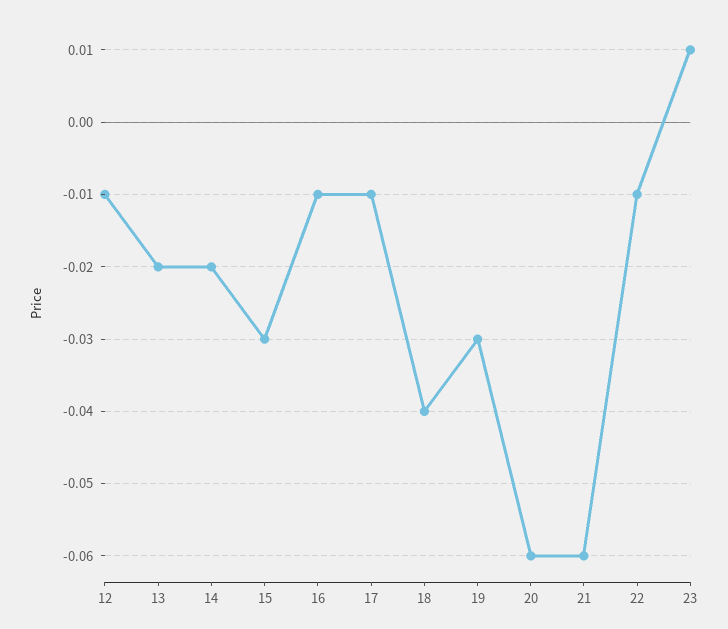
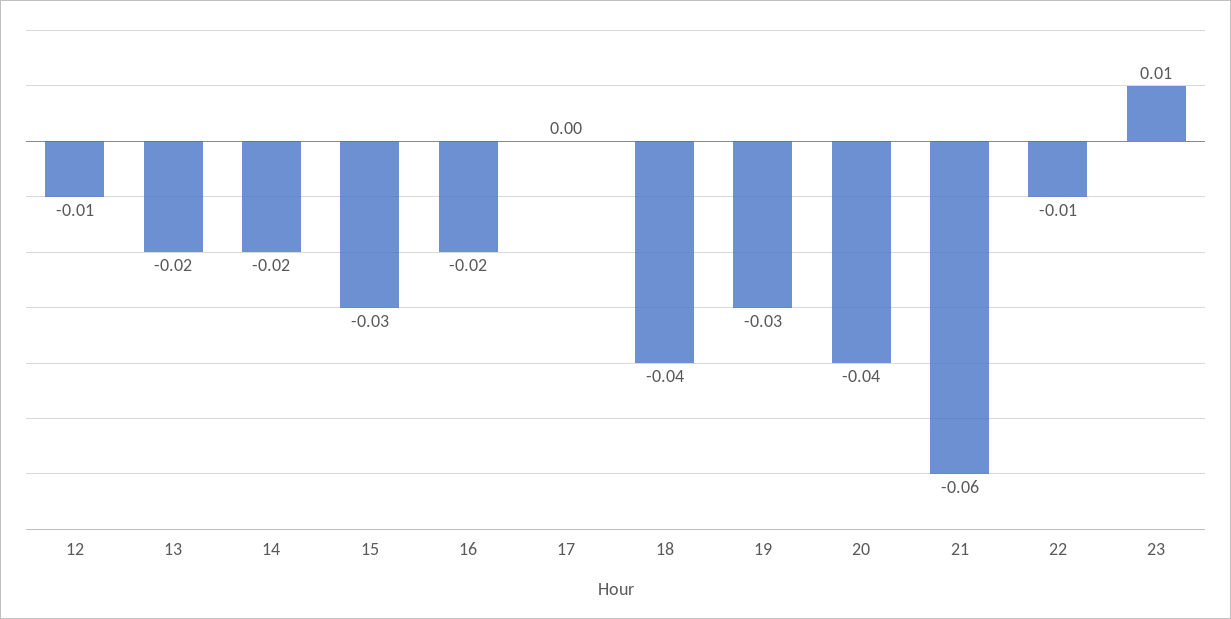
  {
    "12": -0.01,
    "13": -0.02,
    "14": -0.02,
    "15": -0.03,
-   "16": -0.01,
+   "16": -0.02,
-   "17": -0.01,
+   "17": 0,
    "18": -0.04,
    "19": -0.03,
-   "20": -0.06,
+   "20": -0.04,
    "21": -0.06,
    "22": -0.01,
    "23": 0.01
  }

